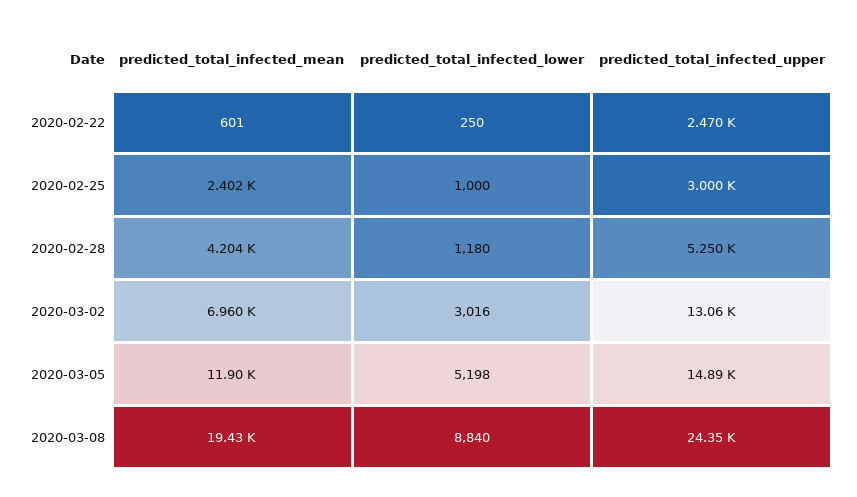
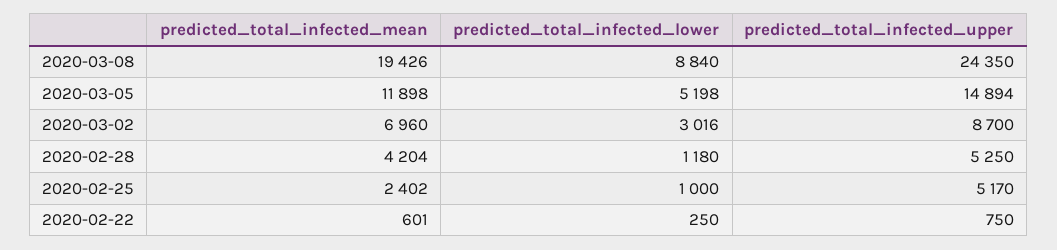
  {
    "predicted_total_infected_mean": {
      "2020-02-22": 601,
      "2020-02-25": 2402,
      "2020-02-28": 4204,
      "2020-03-02": 6960,
      "2020-03-05": 11898,
      "2020-03-08": 19426
    },
    "predicted_total_infected_lower": {
      "2020-02-22": 250,
      "2020-02-25": 1000,
      "2020-02-28": 1180,
      "2020-03-02": 3016,
      "2020-03-05": 5198,
      "2020-03-08": 8840
    },
    "predicted_total_infected_upper": {
-     "2020-02-22": 2470,
+     "2020-02-22": 750,
-     "2020-02-25": 3000,
+     "2020-02-25": 5170,
      "2020-02-28": 5250,
-     "2020-03-02": 13060,
+     "2020-03-02": 8700,
      "2020-03-05": 14894,
      "2020-03-08": 24350
    }
  }

